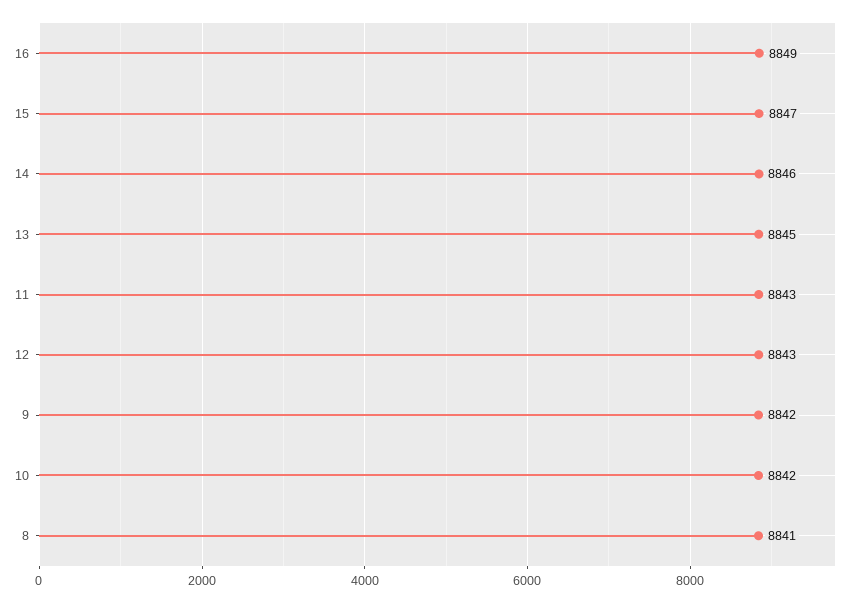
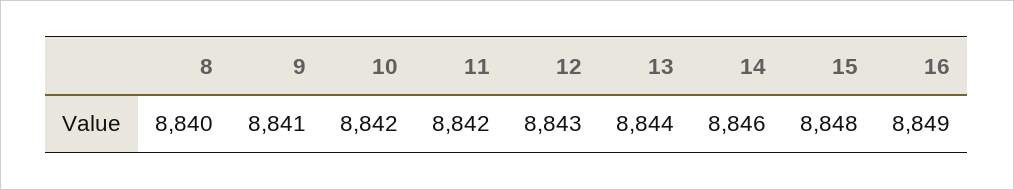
  {
    "16": 8849,
-   "15": 8847,
+   "15": 8848,
    "14": 8846,
-   "13": 8845,
+   "13": 8844,
-   "11": 8843,
+   "11": 8842,
    "12": 8843,
-   "9": 8842,
+   "9": 8841,
    "10": 8842,
-   "8": 8841
+   "8": 8840
  }

